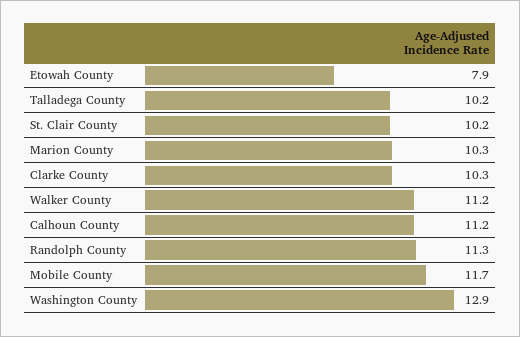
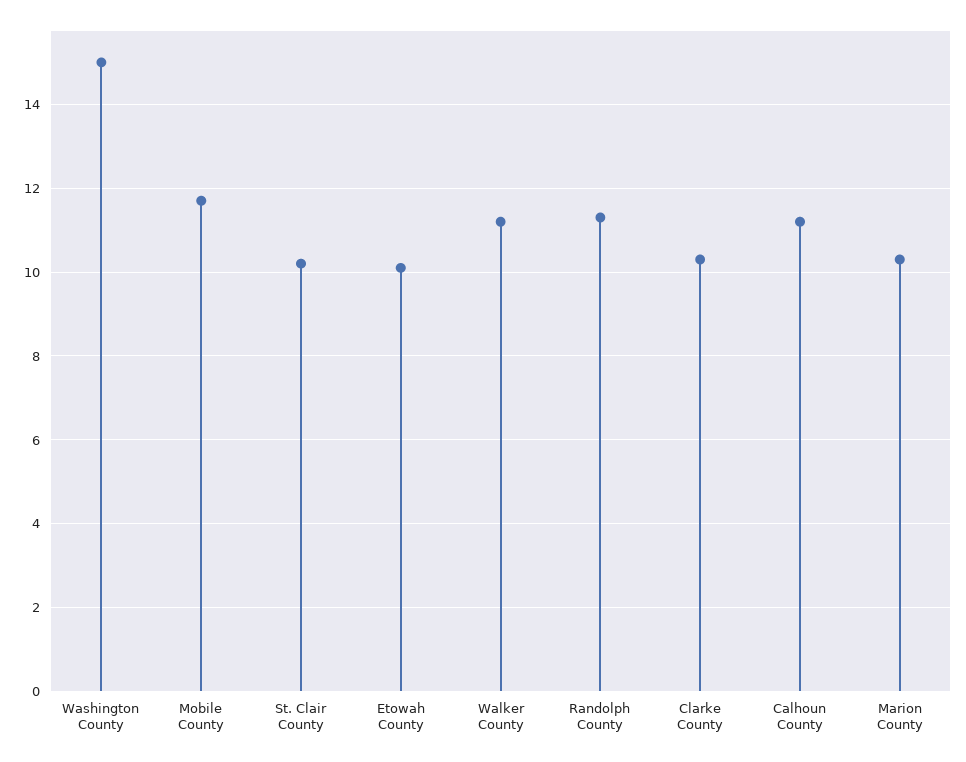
  {
-   "Etowah County": 7.9,
+   "Etowah County": 10,
-   "Talladega County": 10.2,
    "St. Clair County": 10.2,
    "Marion County": 10.3,
    "Clarke County": 10.3,
    "Walker County": 11.2,
    "Calhoun County": 11.2,
    "Randolph County": 11.3,
    "Mobile County": 11.7,
-   "Washington County": 12.9
+   "Washington County": 15
  }

